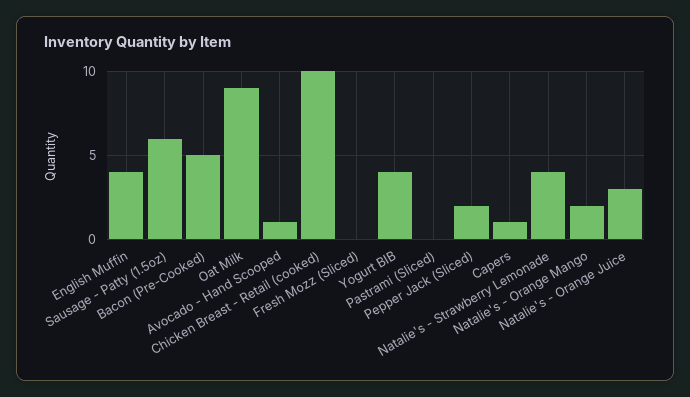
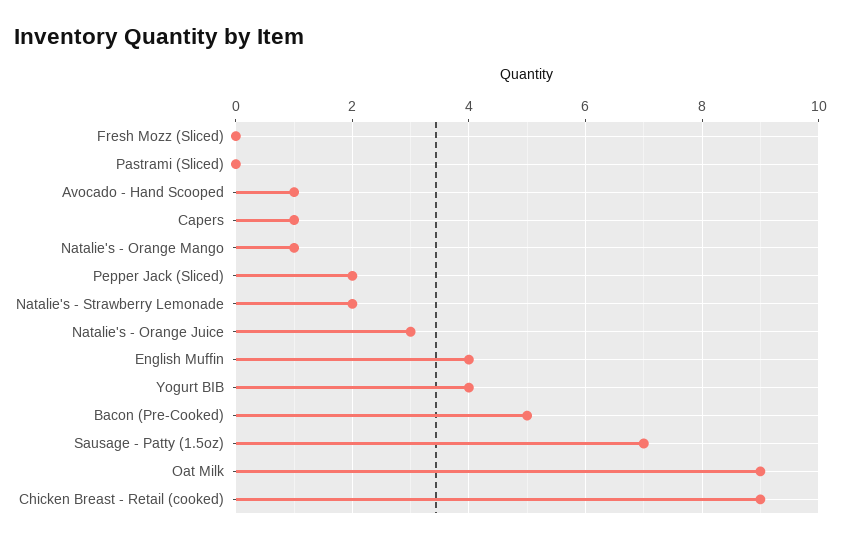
  {
    "English Muffin": 4,
-   "Sausage - Patty (1.5oz)": 6,
+   "Sausage - Patty (1.5oz)": 7,
    "Bacon (Pre-Cooked)": 5,
    "Oat Milk": 9,
    "Avocado - Hand Scooped": 1,
-   "Chicken Breast - Retail (cooked)": 10,
+   "Chicken Breast - Retail (cooked)": 9,
    "Fresh Mozz (Sliced)": 0,
    "Yogurt BIB": 4,
    "Pastrami (Sliced)": 0,
    "Pepper Jack (Sliced)": 2,
    "Capers": 1,
-   "Natalie's - Strawberry Lemonade": 4,
+   "Natalie's - Strawberry Lemonade": 2,
-   "Natalie's - Orange Mango": 2,
+   "Natalie's - Orange Mango": 1,
    "Natalie's - Orange Juice": 3
  }

